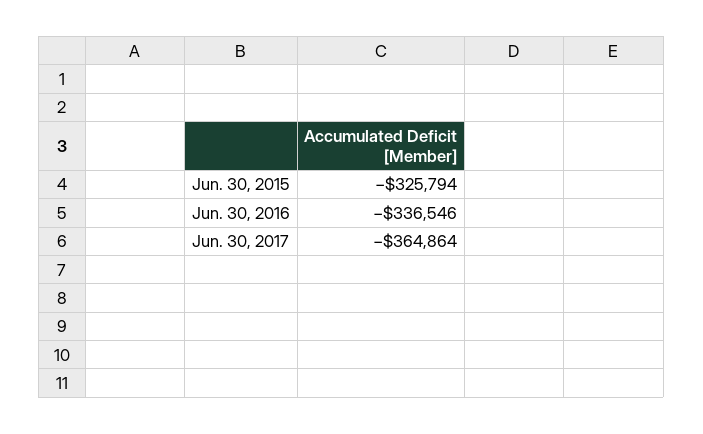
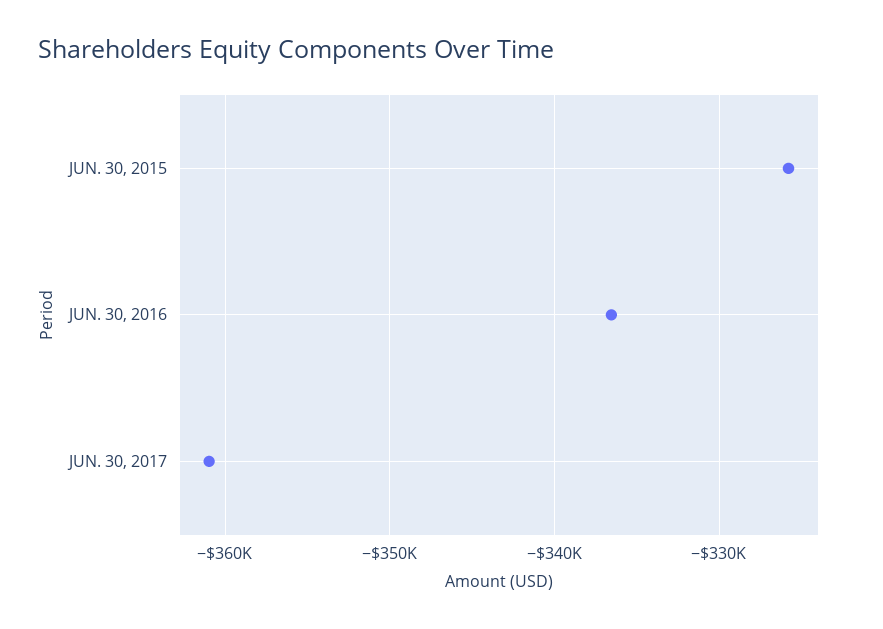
  {
    "Jun. 30, 2015": -325794,
    "Jun. 30, 2016": -336546,
-   "Jun. 30, 2017": -364864
+   "Jun. 30, 2017": -361000
  }

